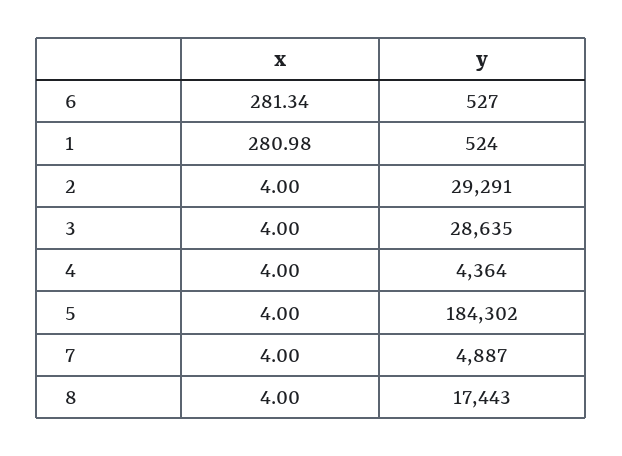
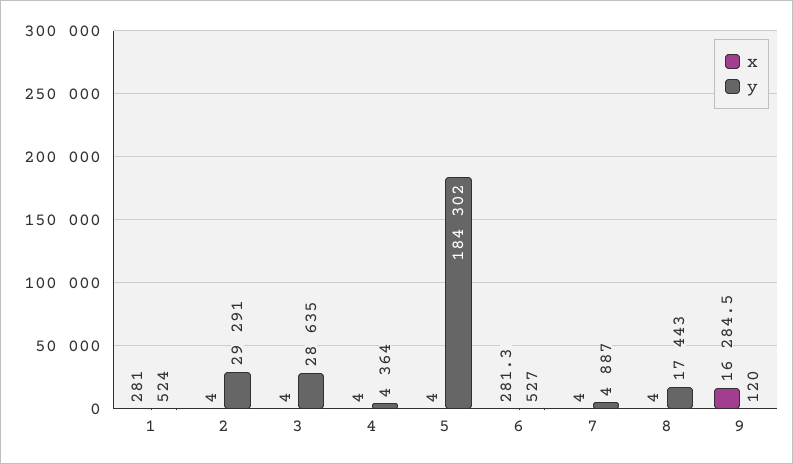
  {
    "x": {
      "6": 281.34,
      "1": 280.98,
      "2": 4,
      "3": 4,
      "4": 4,
      "5": 4,
      "7": 4,
-     "8": 4
+     "8": 4,
+     "9": 16284.5
    },
    "y": {
      "6": 527,
      "1": 524,
      "2": 29291,
      "3": 28635,
      "4": 4364,
      "5": 184302,
      "7": 4887,
-     "8": 17443
+     "8": 17443,
+     "9": 120
    }
  }

